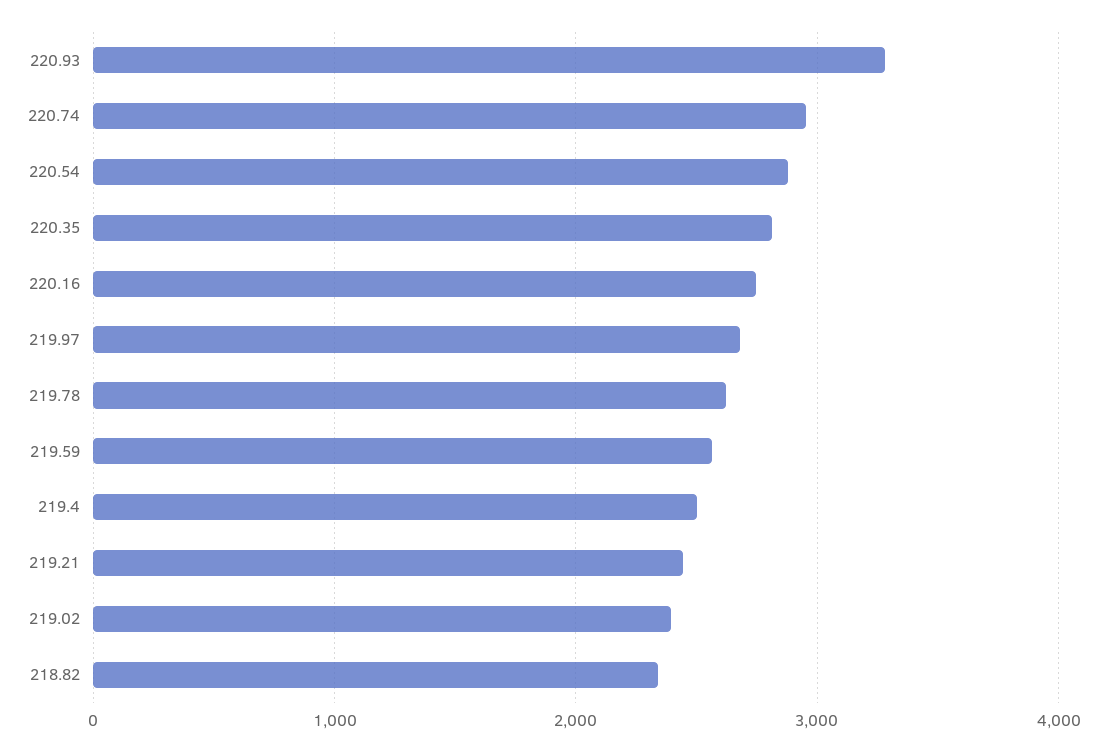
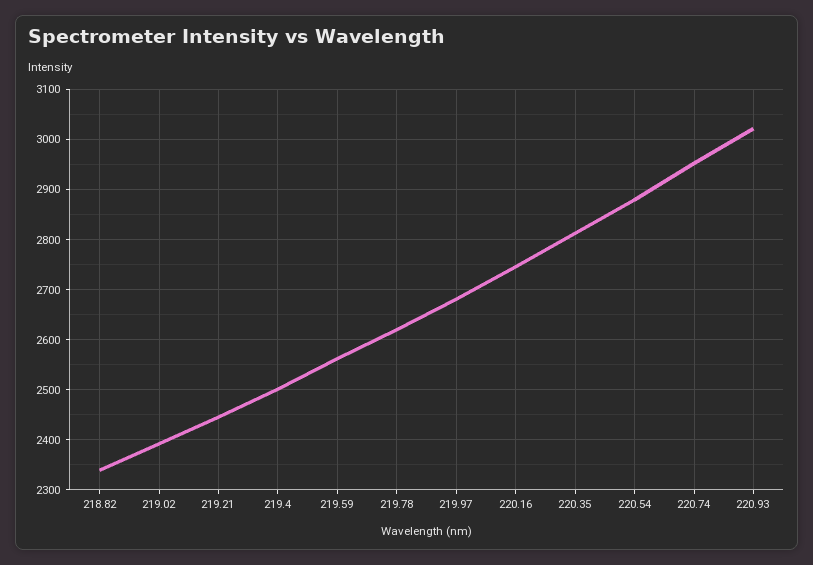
  {
-   "220.93": 3300,
+   "220.93": 3020,
    "220.74": 2960,
    "220.54": 2880,
    "220.35": 2820,
    "220.16": 2740,
    "219.97": 2680,
    "219.78": 2620,
    "219.59": 2560,
    "219.4": 2500,
    "219.21": 2440,
    "219.02": 2400,
    "218.82": 2340
  }

